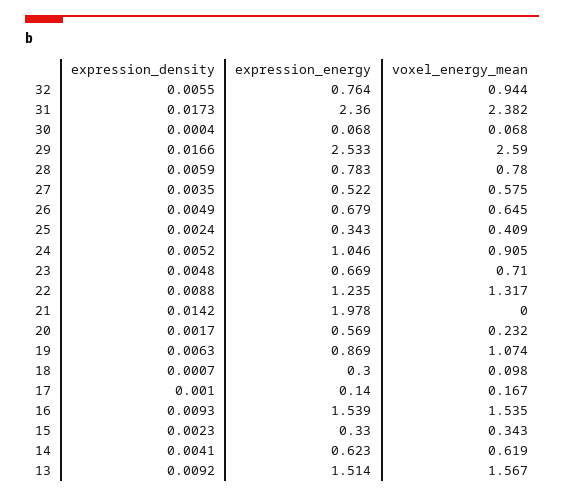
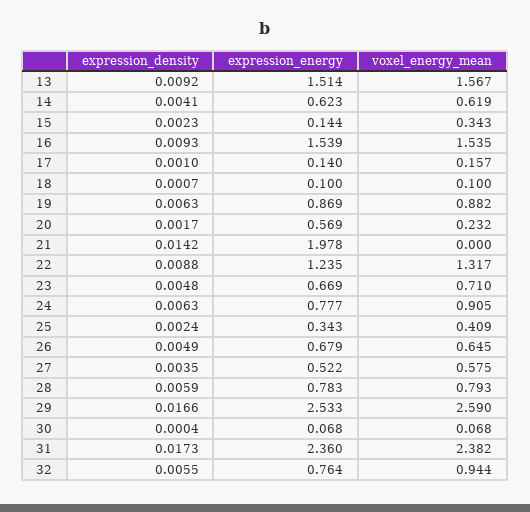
  {
    "expression_density": {
      "32": 0.0055,
      "31": 0.0173,
      "30": 0.0004,
      "29": 0.0166,
      "28": 0.0059,
      "27": 0.0035,
      "26": 0.0049,
      "25": 0.0024,
-     "24": 0.0052,
+     "24": 0.0063,
      "23": 0.0048,
      "22": 0.0088,
      "21": 0.0142,
      "20": 0.0017,
      "19": 0.0063,
      "18": 0.0007,
      "17": 0.001,
      "16": 0.0093,
      "15": 0.0023,
      "14": 0.0041,
      "13": 0.0092
    },
    "expression_energy": {
      "32": 0.764,
      "31": 2.36,
      "30": 0.068,
      "29": 2.533,
      "28": 0.783,
      "27": 0.522,
      "26": 0.679,
      "25": 0.343,
-     "24": 1.046,
+     "24": 0.777,
      "23": 0.669,
      "22": 1.235,
      "21": 1.978,
      "20": 0.569,
      "19": 0.869,
-     "18": 0.3,
+     "18": 0.1,
      "17": 0.14,
      "16": 1.539,
-     "15": 0.33,
+     "15": 0.144,
      "14": 0.623,
      "13": 1.514
    },
    "voxel_energy_mean": {
      "32": 0.944,
      "31": 2.382,
      "30": 0.068,
      "29": 2.59,
-     "28": 0.78,
+     "28": 0.793,
      "27": 0.575,
      "26": 0.645,
      "25": 0.409,
      "24": 0.905,
      "23": 0.71,
      "22": 1.317,
      "21": 0,
      "20": 0.232,
-     "19": 1.074,
+     "19": 0.882,
-     "18": 0.098,
+     "18": 0.1,
-     "17": 0.167,
+     "17": 0.157,
      "16": 1.535,
      "15": 0.343,
      "14": 0.619,
      "13": 1.567
    }
  }

